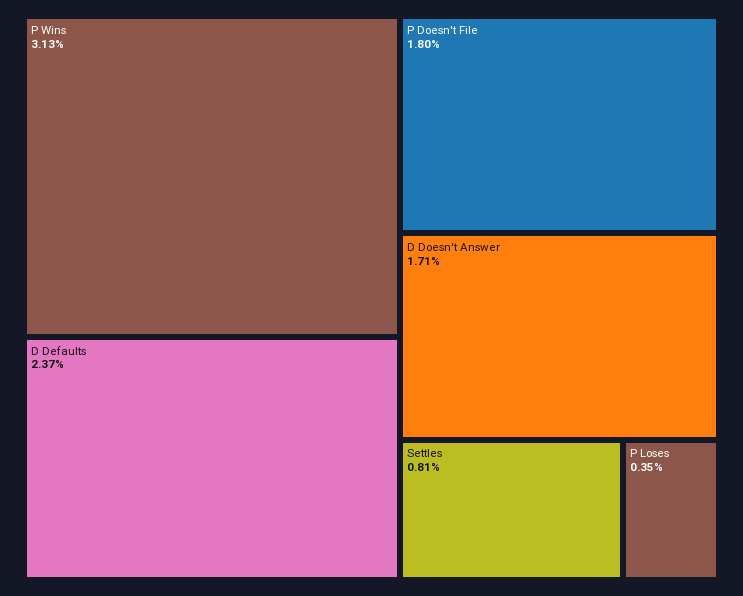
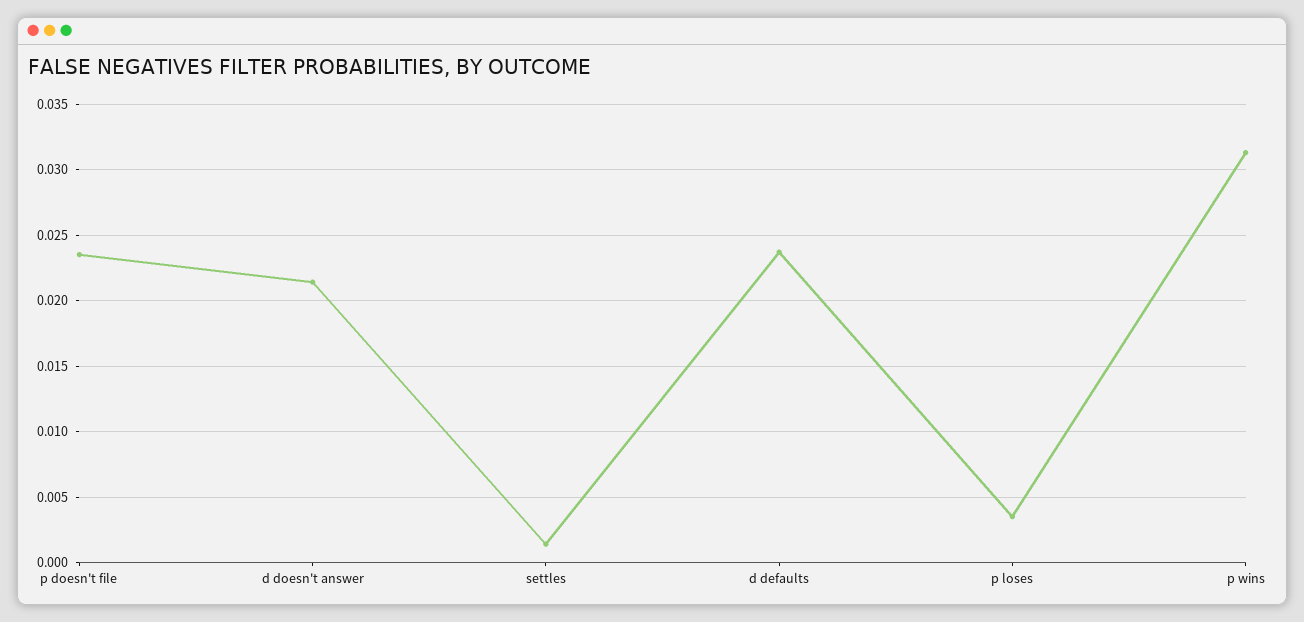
  {
    "P Wins": 0.0313,
    "D Defaults": 0.0237,
-   "P Doesn't File": 0.018,
+   "P Doesn't File": 0.0235,
-   "D Doesn't Answer": 0.0171,
+   "D Doesn't Answer": 0.0215,
-   "Settles": 0.0081,
+   "Settles": 0.0015,
    "P Loses": 0.0035
  }

